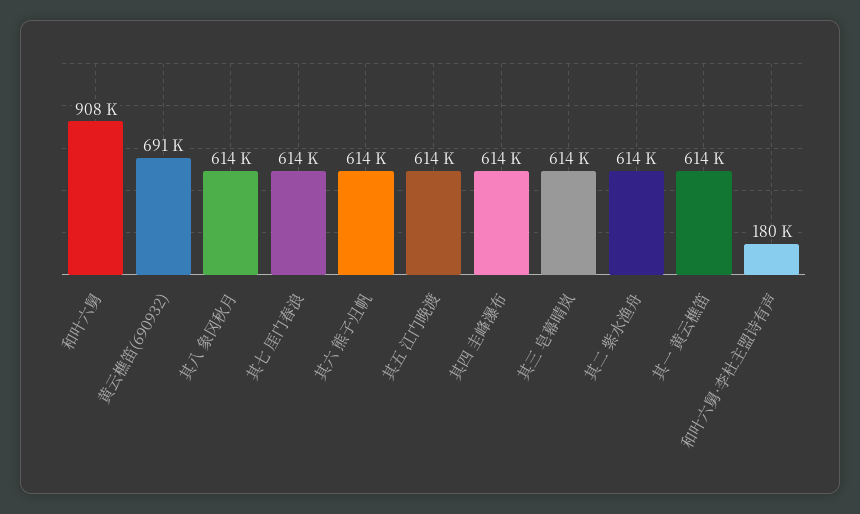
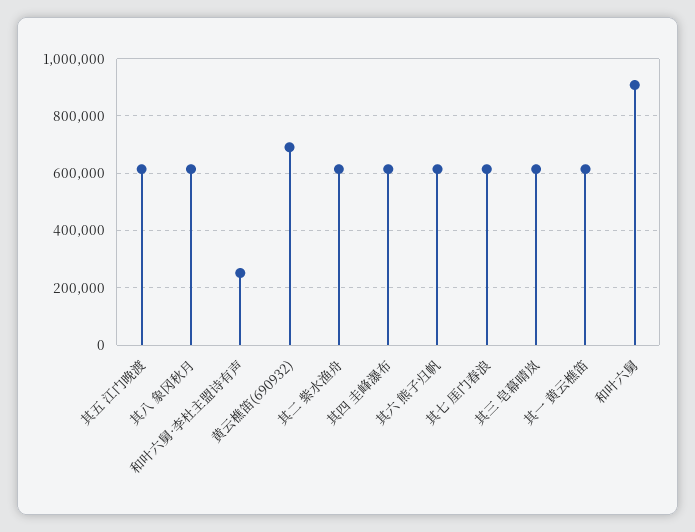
  {
    "和叶六舅": 908000,
    "黄云樵笛(690932)": 691000,
    "其八 象冈秋月": 614000,
    "其七 厓门春浪": 614000,
    "其六 熊子归帆": 614000,
    "其五 江门晚渡": 614000,
    "其四 圭峰瀑布": 614000,
    "其三 皂幕晴岚": 614000,
    "其二 紫水渔舟": 614000,
    "其一 黄云樵笛": 614000,
-   "和叶六舅·李杜主盟诗有声": 180000
+   "和叶六舅·李杜主盟诗有声": 250000
  }

